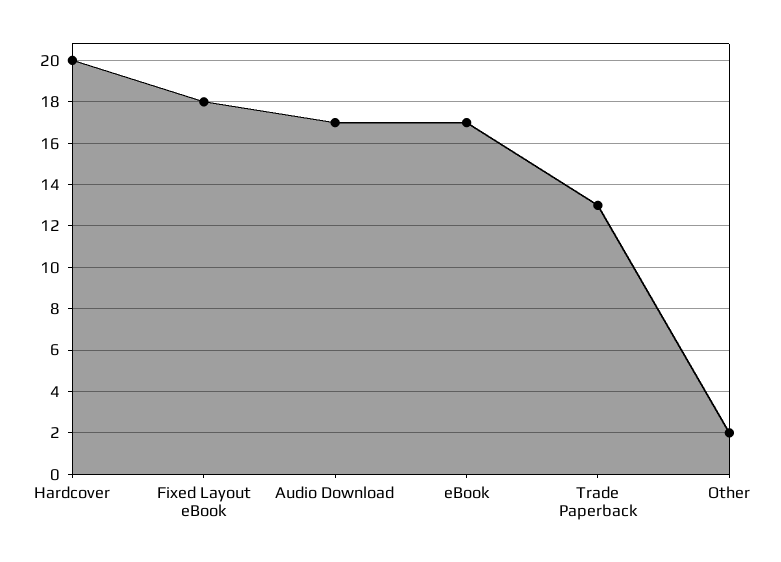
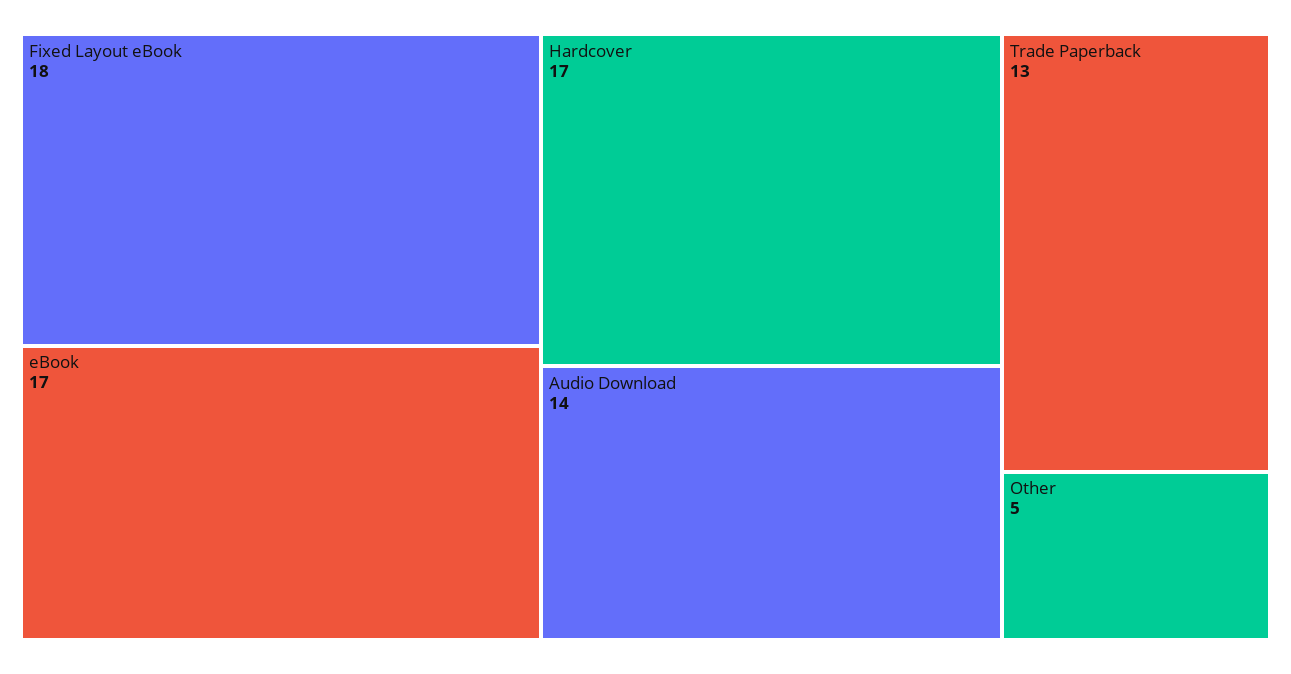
  {
-   "Hardcover": 20,
+   "Hardcover": 17,
    "Fixed Layout eBook": 18,
-   "Audio Download": 17,
+   "Audio Download": 14,
    "eBook": 17,
    "Trade Paperback": 13,
-   "Other": 2
+   "Other": 5
  }

